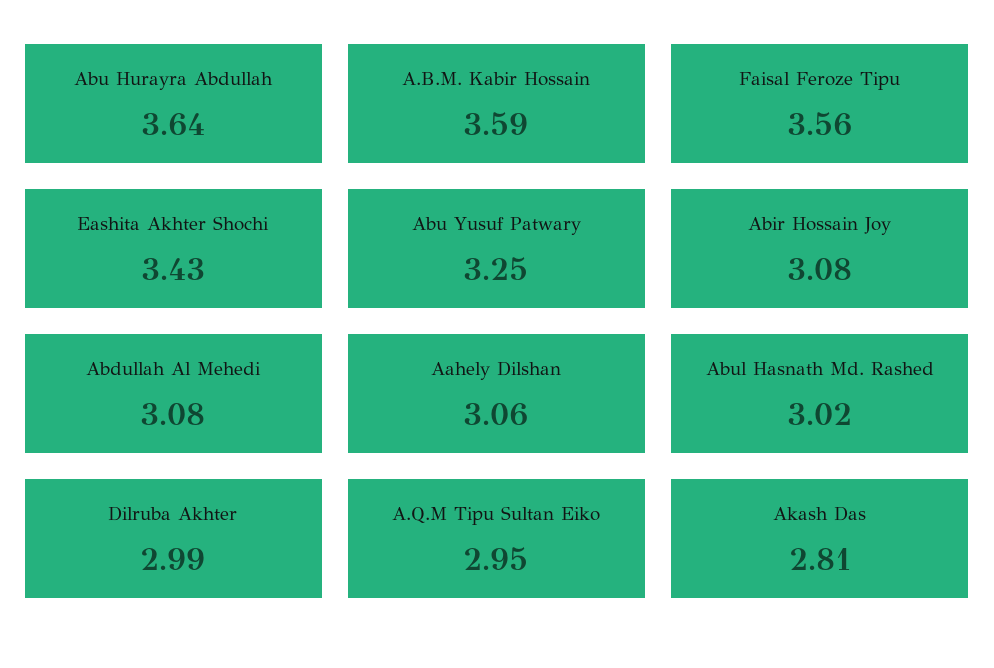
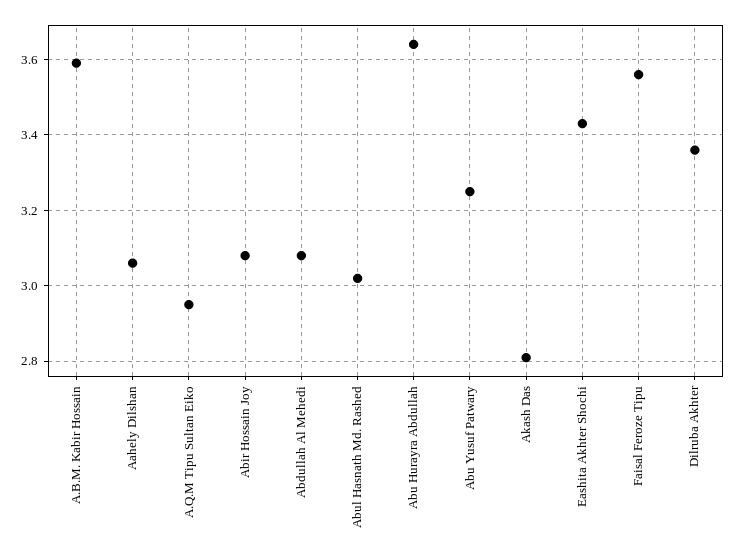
  {
    "Abu Hurayra Abdullah": 3.64,
    "A.B.M. Kabir Hossain": 3.59,
    "Faisal Feroze Tipu": 3.56,
    "Eashita Akhter Shochi": 3.43,
    "Abu Yusuf Patwary": 3.25,
    "Abir Hossain Joy": 3.08,
    "Abdullah Al Mehedi": 3.08,
    "Aahely Dilshan": 3.06,
    "Abul Hasnath Md. Rashed": 3.02,
-   "Dilruba Akhter": 2.99,
+   "Dilruba Akhter": 3.35,
    "A.Q.M Tipu Sultan Eiko": 2.95,
    "Akash Das": 2.81
  }

